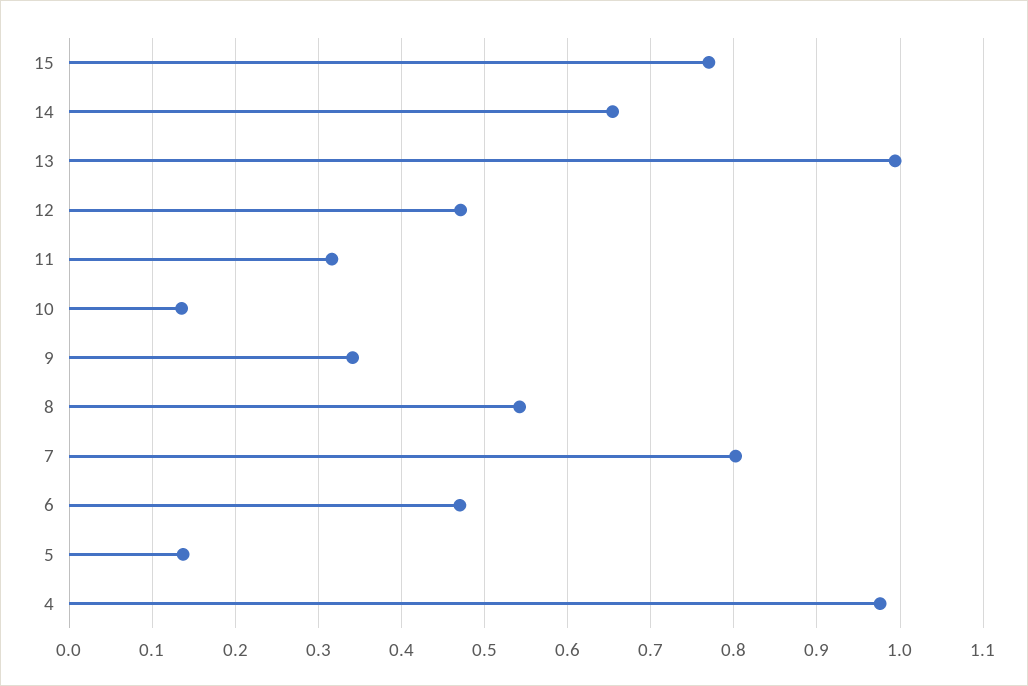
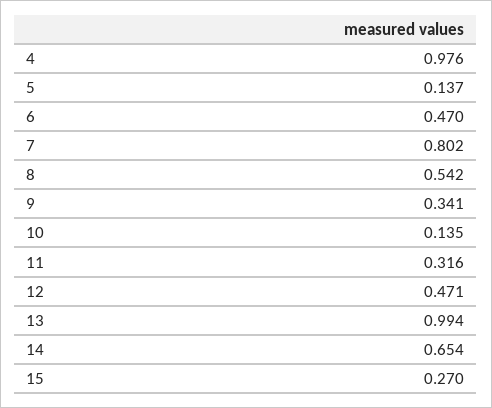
  {
-   "15": 0.77,
+   "15": 0.27,
    "14": 0.654,
    "13": 0.994,
    "12": 0.471,
    "11": 0.316,
    "10": 0.135,
    "9": 0.341,
    "8": 0.542,
    "7": 0.802,
    "6": 0.47,
    "5": 0.137,
    "4": 0.976
  }

